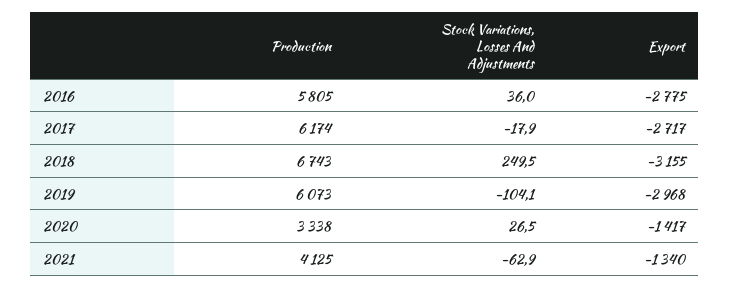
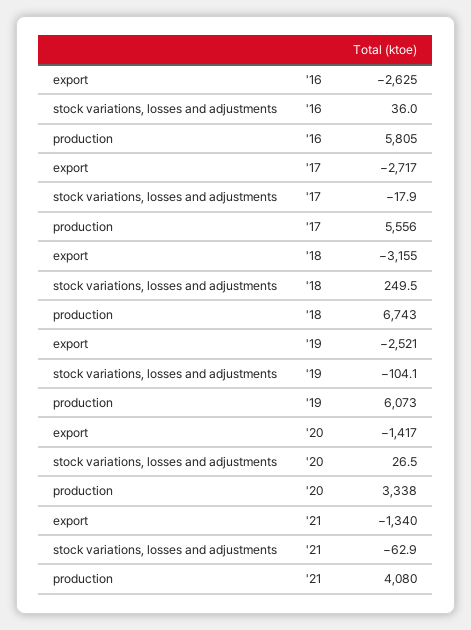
  {
    "Production": {
      "2016": 5805,
-     "2017": 6174,
+     "2017": 5556,
      "2018": 6743,
      "2019": 6073,
      "2020": 3338,
-     "2021": 4125
+     "2021": 4080
    },
    "Stock Variations, Losses And Adjustments": {
      "2016": 36,
      "2017": -17.9,
      "2018": 249.5,
      "2019": -104.1,
      "2020": 26.5,
      "2021": -62.9
    },
    "Export": {
-     "2016": -2775,
+     "2016": -2625,
      "2017": -2717,
      "2018": -3155,
-     "2019": -2968,
+     "2019": -2521,
      "2020": -1417,
      "2021": -1340
    }
  }

